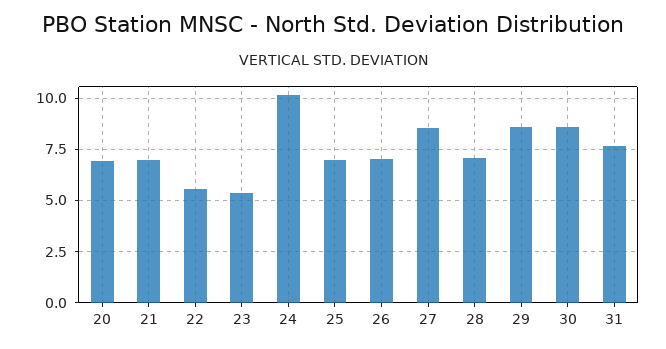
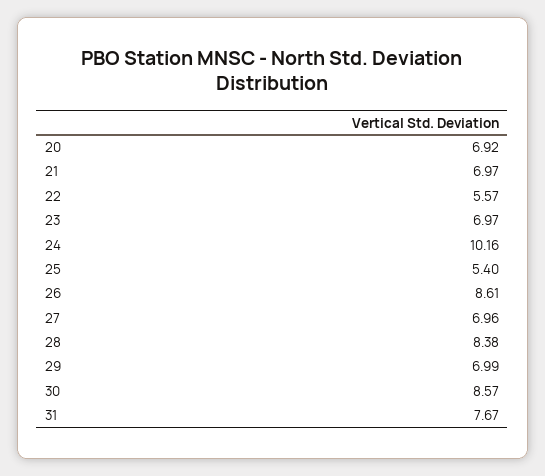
  {
    "20": 6.92,
    "21": 6.97,
    "22": 5.57,
-   "23": 5.5,
+   "23": 6.97,
    "24": 10.16,
-   "25": 7,
+   "25": 5.4,
-   "26": 7,
+   "26": 8.61,
-   "27": 8.5,
+   "27": 6.96,
-   "28": 7,
+   "28": 8.38,
-   "29": 8.5,
+   "29": 6.99,
    "30": 8.57,
    "31": 7.67
  }

